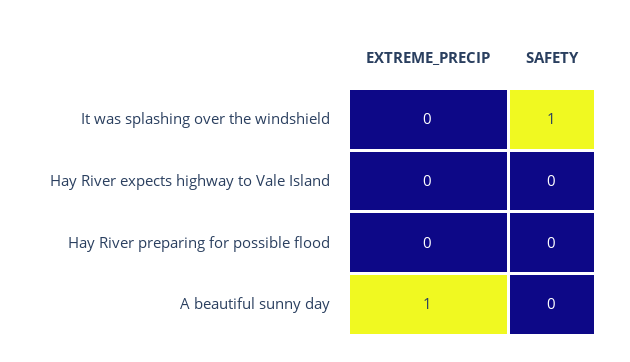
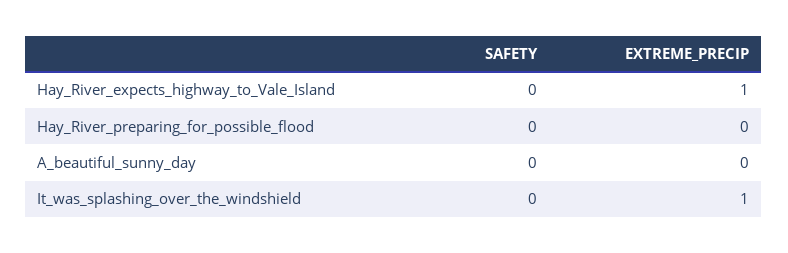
  {
    "EXTREME_PRECIP": {
-     "It was splashing over the windshield": 0,
+     "It was splashing over the windshield": 1,
-     "Hay River expects highway to Vale Island": 0,
+     "Hay River expects highway to Vale Island": 1,
      "Hay River preparing for possible flood": 0,
-     "A beautiful sunny day": 1
+     "A beautiful sunny day": 0
    },
    "SAFETY": {
-     "It was splashing over the windshield": 1,
+     "It was splashing over the windshield": 0,
      "Hay River expects highway to Vale Island": 0,
      "Hay River preparing for possible flood": 0,
      "A beautiful sunny day": 0
    }
  }

